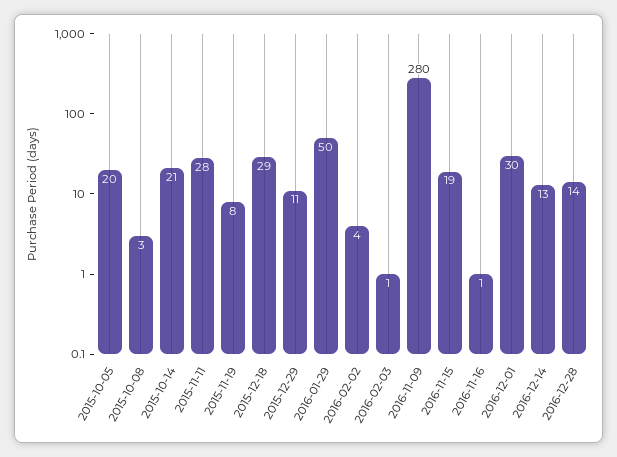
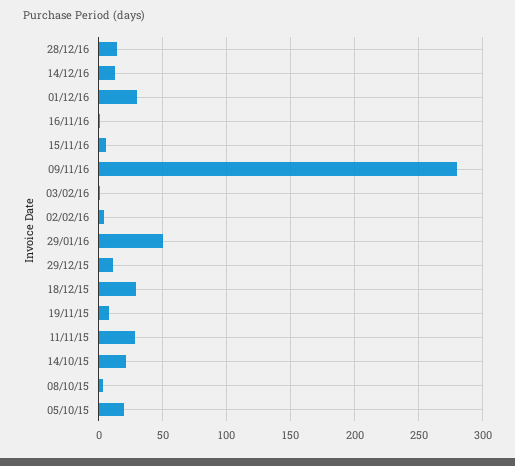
  {
    "2015-10-05": 20,
    "2015-10-08": 3,
    "2015-10-14": 21,
    "2015-11-11": 28,
    "2015-11-19": 8,
    "2015-12-18": 29,
    "2015-12-29": 11,
    "2016-01-29": 50,
    "2016-02-02": 4,
    "2016-02-03": 1,
    "2016-11-09": 280,
-   "2016-11-15": 19,
+   "2016-11-15": 5,
    "2016-11-16": 1,
    "2016-12-01": 30,
    "2016-12-14": 13,
    "2016-12-28": 14
  }

